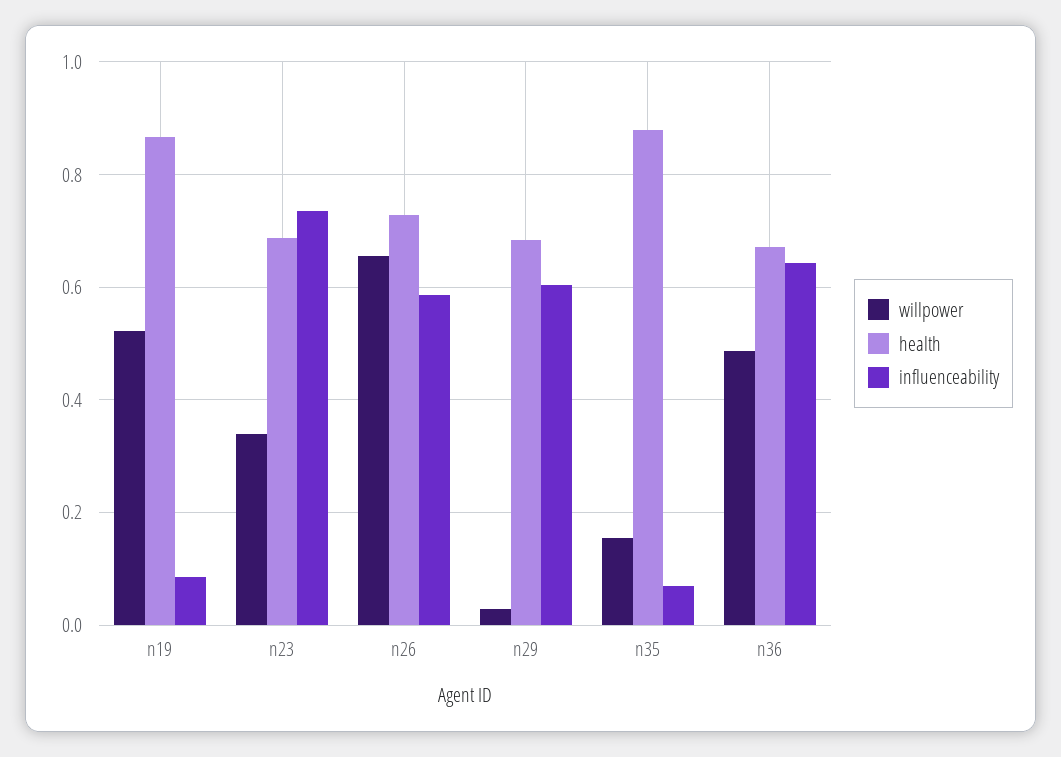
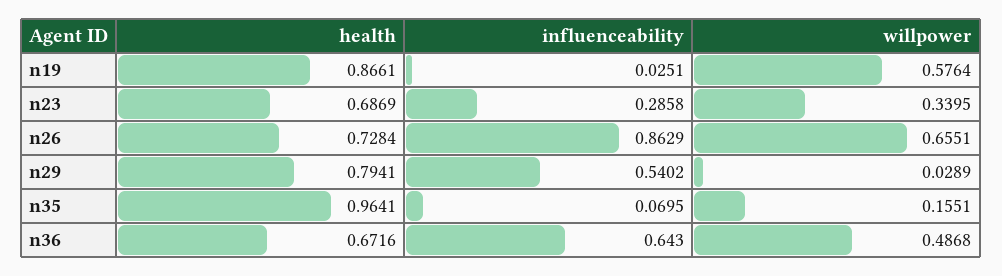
  {
    "willpower": {
-     "n19": 0.52,
+     "n19": 0.5764,
      "n23": 0.3395,
      "n26": 0.6551,
      "n29": 0.0289,
      "n35": 0.1551,
      "n36": 0.4868
    },
    "health": {
      "n19": 0.8661,
      "n23": 0.6869,
      "n26": 0.7284,
-     "n29": 0.68,
+     "n29": 0.7941,
-     "n35": 0.88,
+     "n35": 0.9641,
      "n36": 0.6716
    },
    "influenceability": {
-     "n19": 0.08,
+     "n19": 0.0251,
-     "n23": 0.74,
+     "n23": 0.2858,
-     "n26": 0.58,
+     "n26": 0.8629,
-     "n29": 0.6,
+     "n29": 0.5402,
      "n35": 0.0695,
      "n36": 0.643
    }
  }

